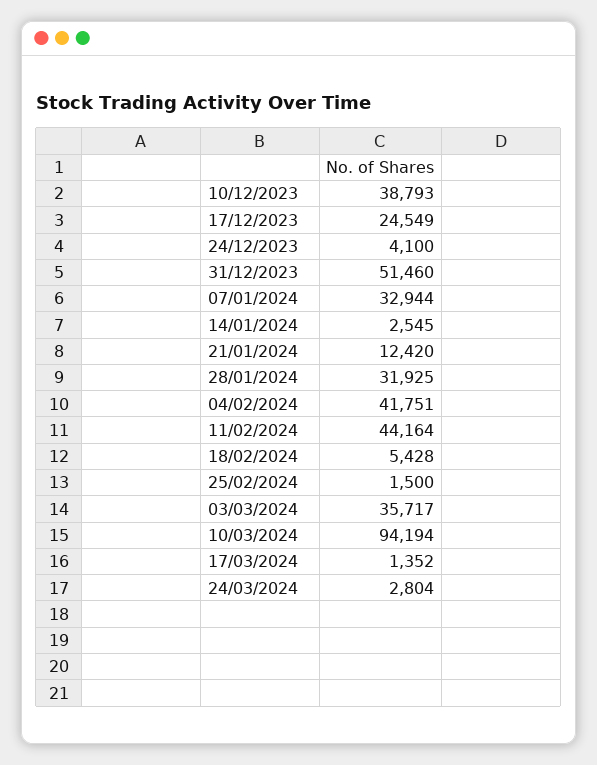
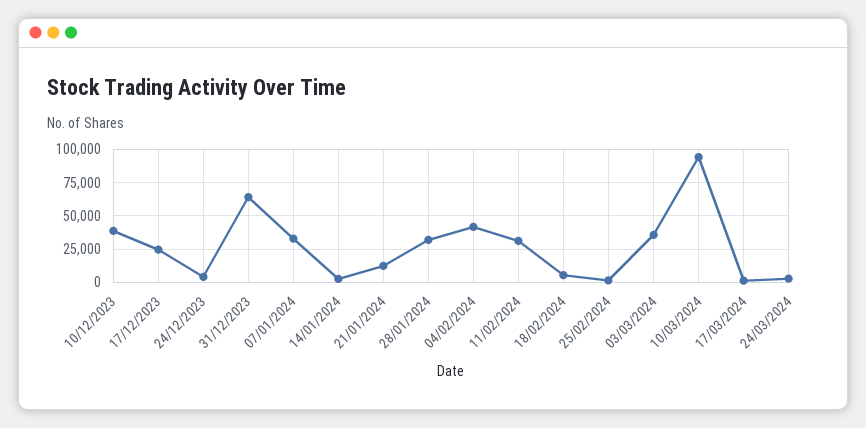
  {
    "10/12/2023": 38793,
    "17/12/2023": 24549,
    "24/12/2023": 4100,
-   "31/12/2023": 51460,
+   "31/12/2023": 65000,
    "07/01/2024": 32944,
    "14/01/2024": 2545,
    "21/01/2024": 12420,
    "28/01/2024": 31925,
    "04/02/2024": 41751,
-   "11/02/2024": 44164,
+   "11/02/2024": 30000,
    "18/02/2024": 5428,
    "25/02/2024": 1500,
    "03/03/2024": 35717,
    "10/03/2024": 94194,
    "17/03/2024": 1352,
    "24/03/2024": 2804
  }

